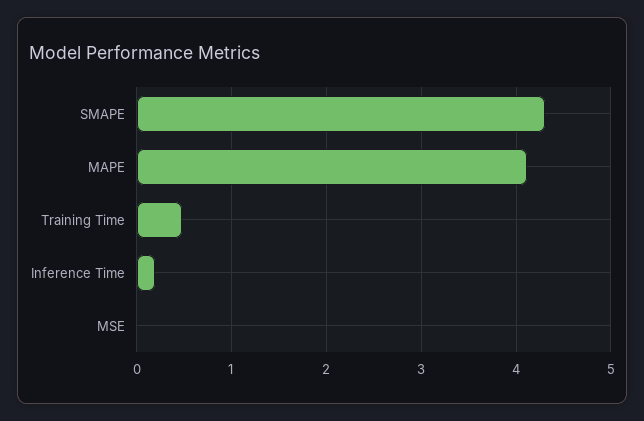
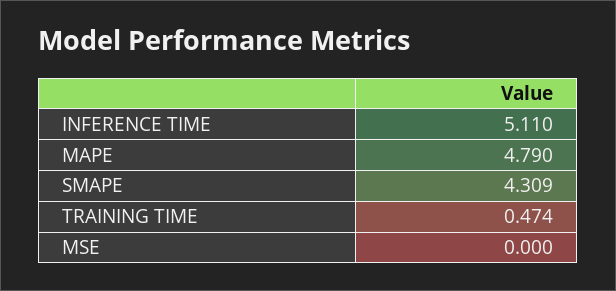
  {
    "SMAPE": 4.309,
-   "MAPE": 4.1,
+   "MAPE": 4.79,
    "Training Time": 0.474,
-   "Inference Time": 0.2,
+   "Inference Time": 5.11,
    "MSE": 0
  }

